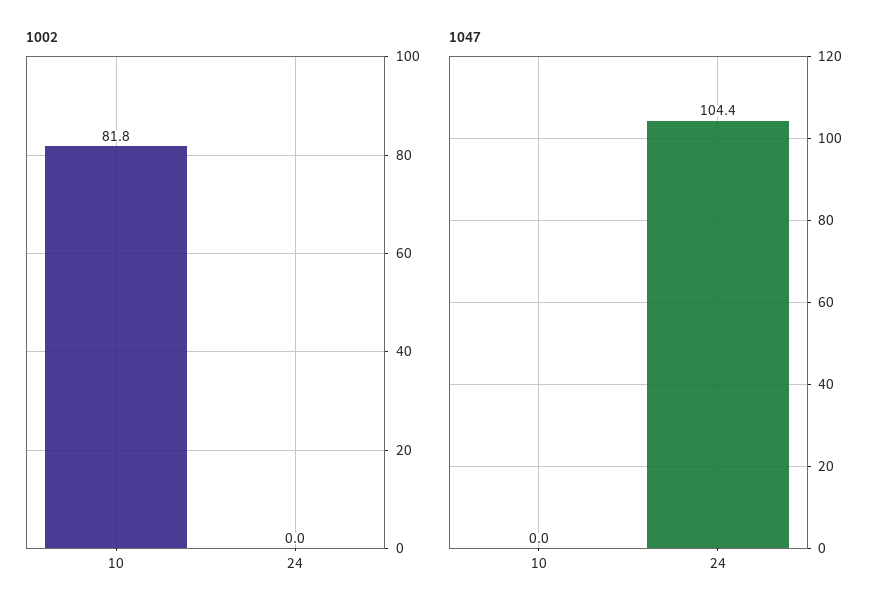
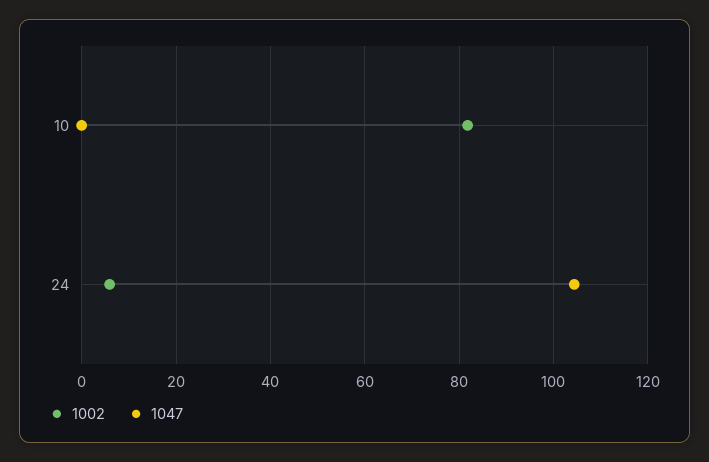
  {
    "1002": {
      "10": 81.8,
-     "24": 0
+     "24": 6
    },
    "1047": {
      "10": 0,
      "24": 104.4
    }
  }

